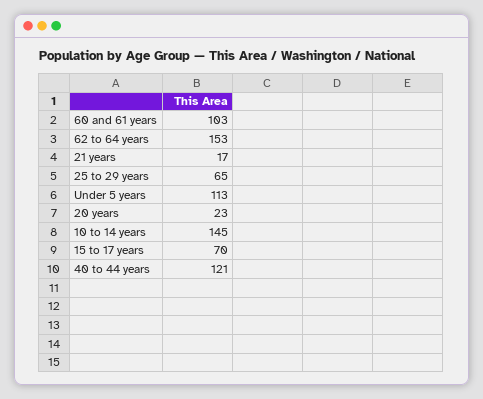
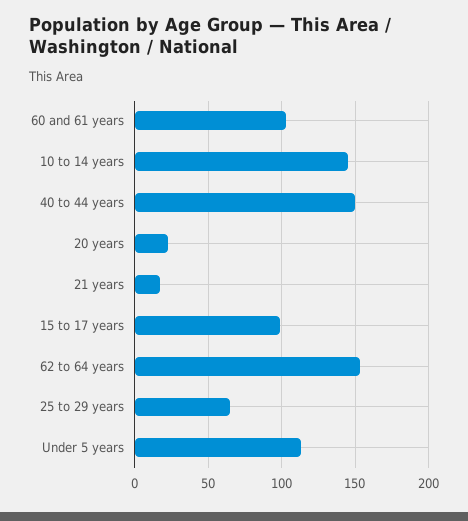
  {
    "60 and 61 years": 103,
    "62 to 64 years": 153,
    "21 years": 17,
    "25 to 29 years": 65,
    "Under 5 years": 113,
    "20 years": 23,
    "10 to 14 years": 145,
-   "15 to 17 years": 70,
+   "15 to 17 years": 100,
-   "40 to 44 years": 121
+   "40 to 44 years": 150
  }

